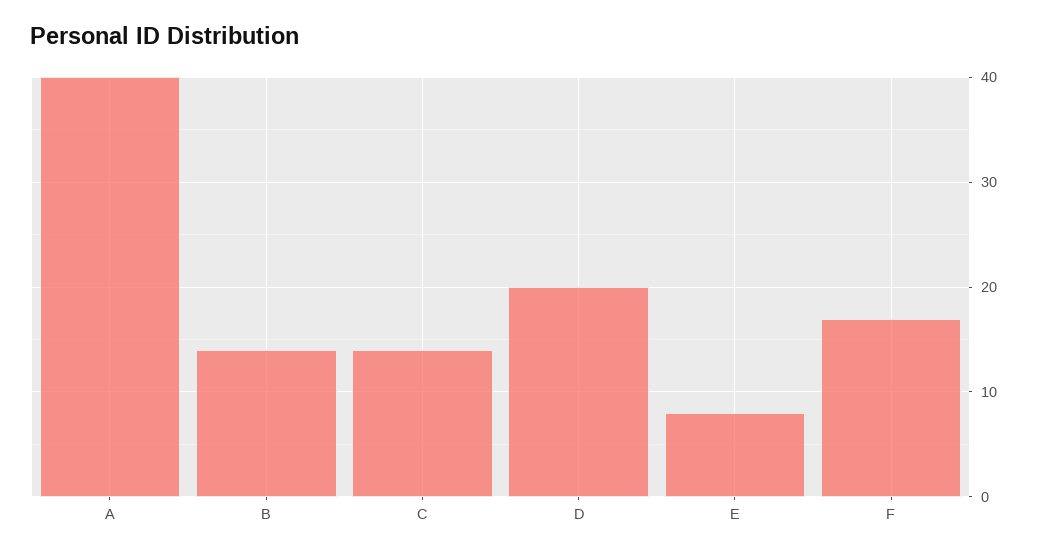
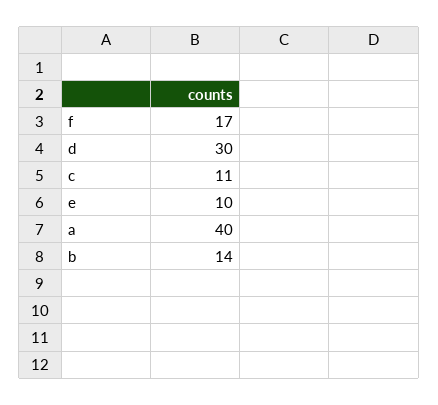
  {
    "A": 40,
    "B": 14,
-   "C": 14,
+   "C": 11,
-   "D": 20,
+   "D": 30,
-   "E": 8,
+   "E": 10,
    "F": 17
  }

